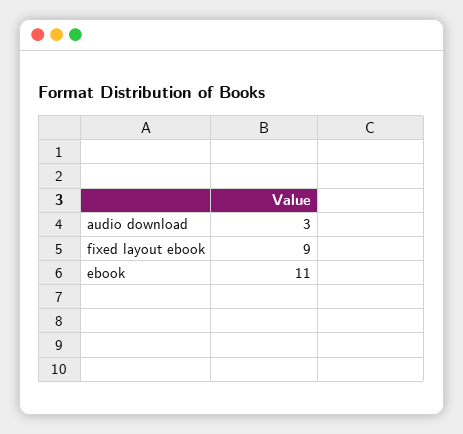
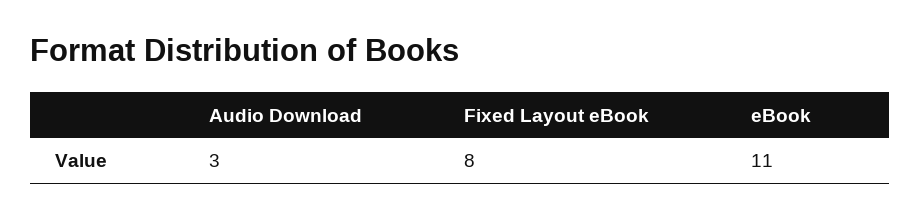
  {
    "audio download": 3,
-   "fixed layout ebook": 9,
+   "fixed layout ebook": 8,
    "ebook": 11
  }

